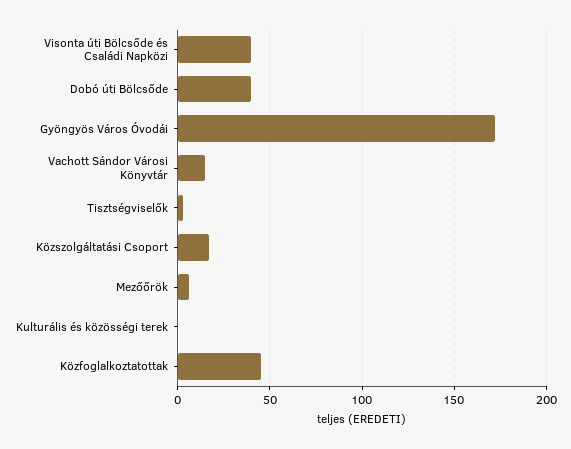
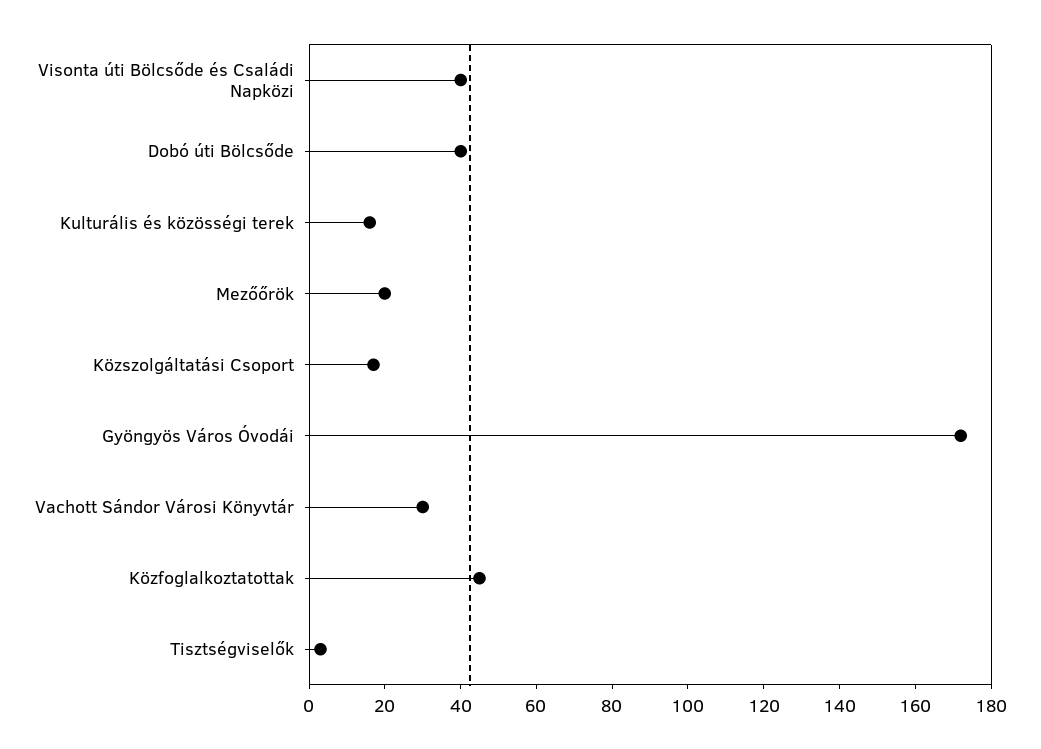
  {
    "Visonta úti Bölcsőde és Családi Napközi": 40,
    "Dobó úti Bölcsőde": 40,
    "Gyöngyös Város Óvodái": 170,
-   "Vachott Sándor Városi Könyvtár": 15,
+   "Vachott Sándor Városi Könyvtár": 30,
    "Tisztségviselők": 5,
    "Közszolgáltatási Csoport": 15,
-   "Mezőőrök": 5,
+   "Mezőőrök": 20,
-   "Kulturális és közösségi terek": 0,
+   "Kulturális és közösségi terek": 15,
    "Közfoglalkoztatottak": 45
  }

